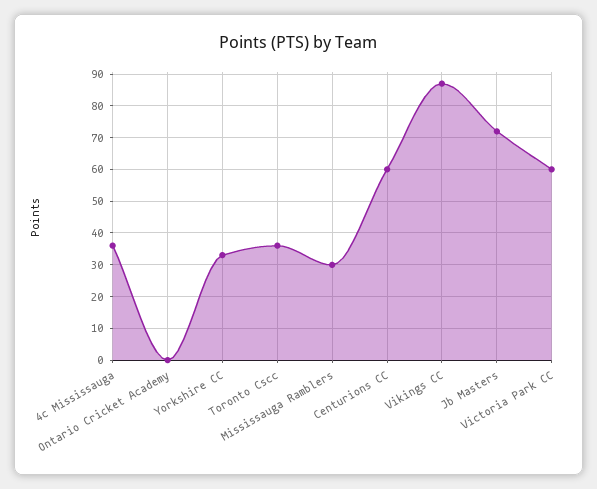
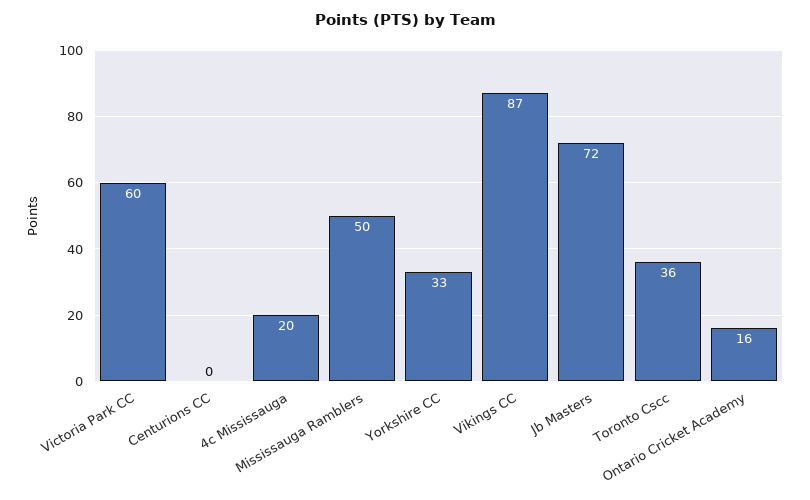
  {
-   "4c Mississauga": 35,
+   "4c Mississauga": 20,
-   "Ontario Cricket Academy": 0,
+   "Ontario Cricket Academy": 16,
    "Yorkshire CC": 33,
    "Toronto Cscc": 36,
-   "Mississauga Ramblers": 30,
+   "Mississauga Ramblers": 50,
-   "Centurions CC": 60,
+   "Centurions CC": 0,
    "Vikings CC": 87,
    "Jb Masters": 72,
    "Victoria Park CC": 60
  }

